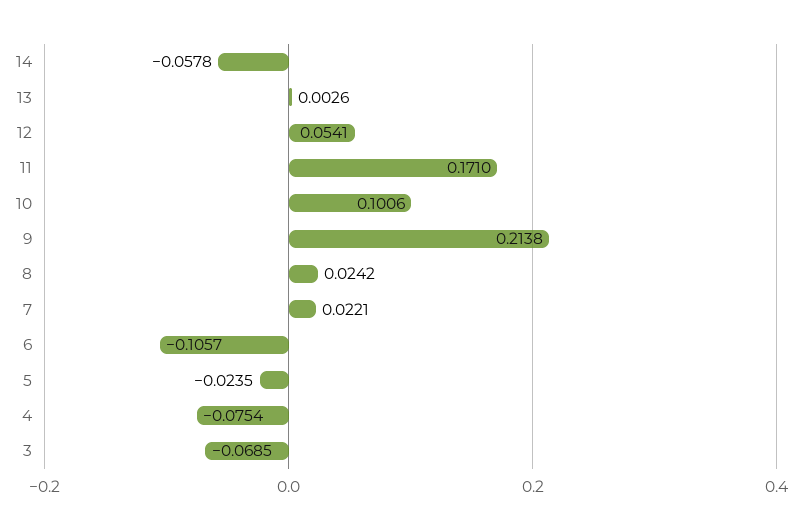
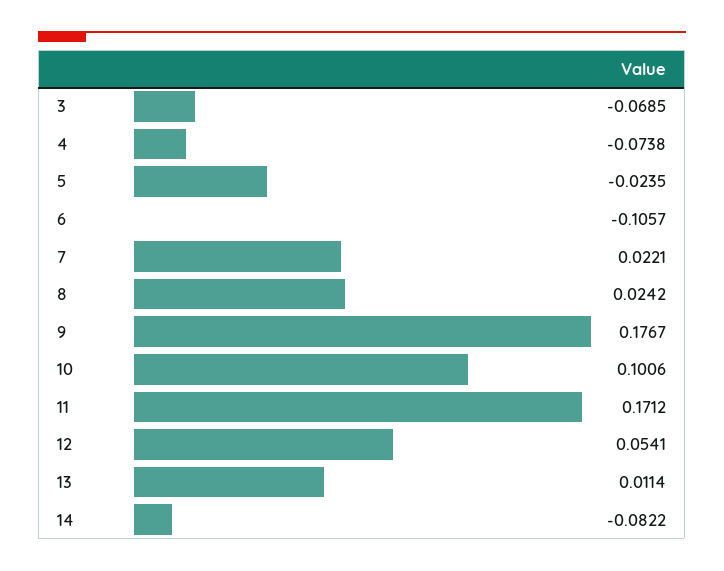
  {
-   "14": -0.0578,
+   "14": -0.0822,
-   "13": 0.0026,
+   "13": 0.0114,
    "12": 0.0541,
-   "11": 0.171,
+   "11": 0.1712,
    "10": 0.1006,
-   "9": 0.2138,
+   "9": 0.1767,
    "8": 0.0242,
    "7": 0.0221,
    "6": -0.1057,
    "5": -0.0235,
-   "4": -0.0754,
+   "4": -0.0738,
    "3": -0.0685
  }

